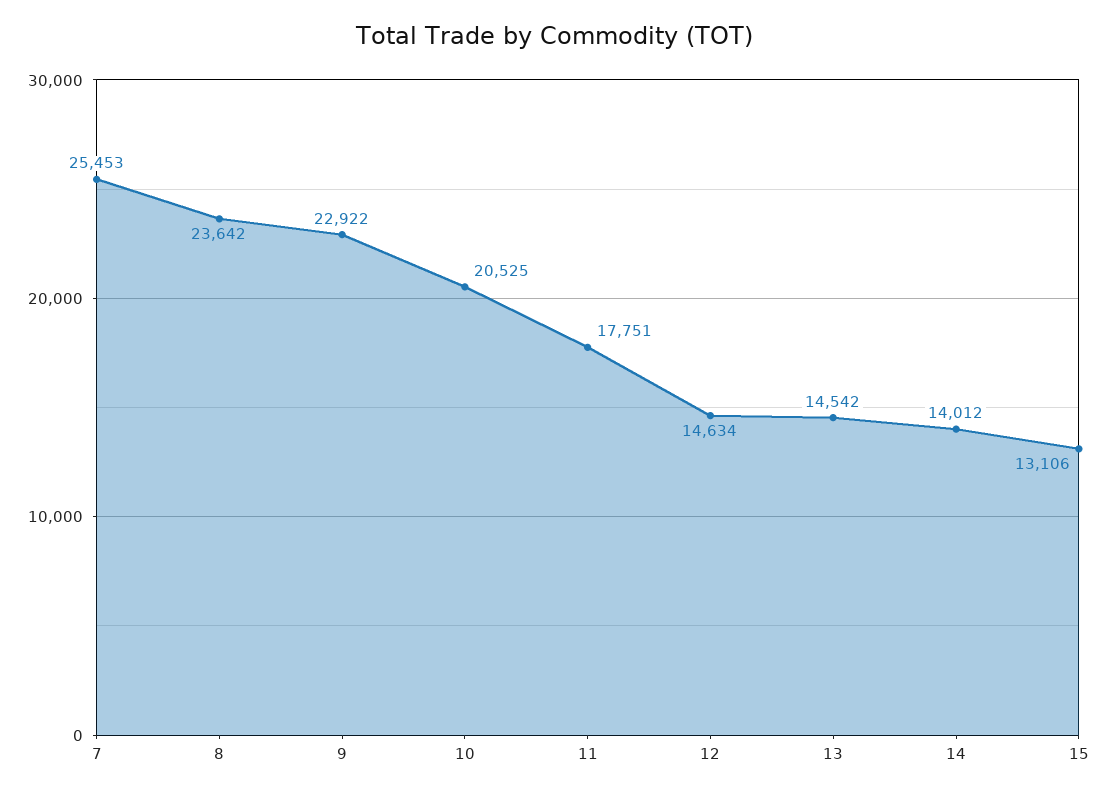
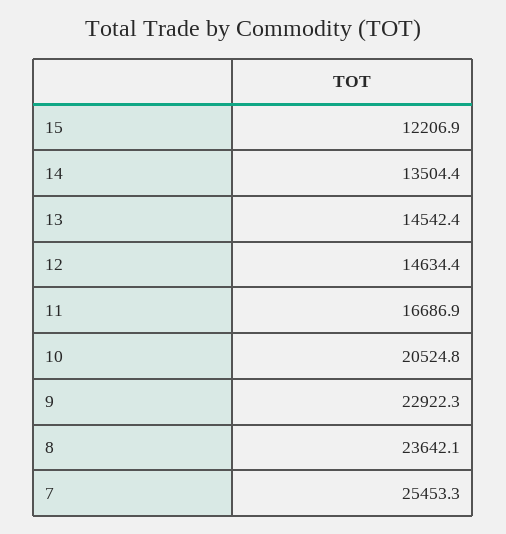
  {
    "7": 25453.3,
    "8": 23642.1,
    "9": 22922.3,
    "10": 20524.8,
-   "11": 17751,
+   "11": 16686.9,
    "12": 14634.4,
    "13": 14542.4,
-   "14": 14012,
+   "14": 13504.4,
-   "15": 13106
+   "15": 12206.9
  }

